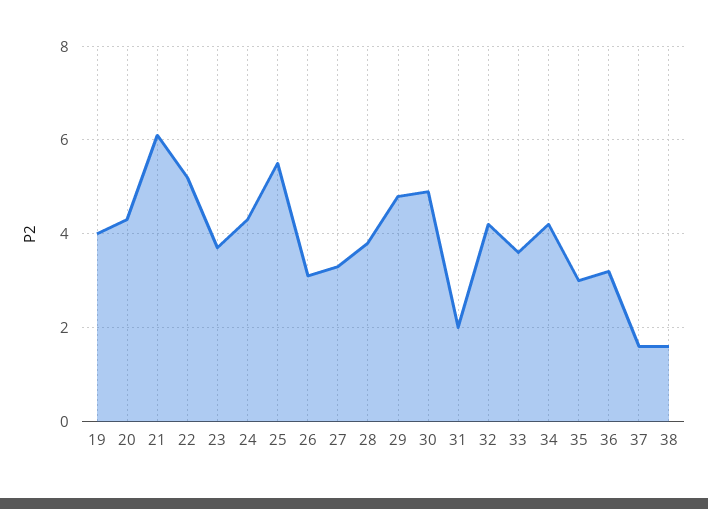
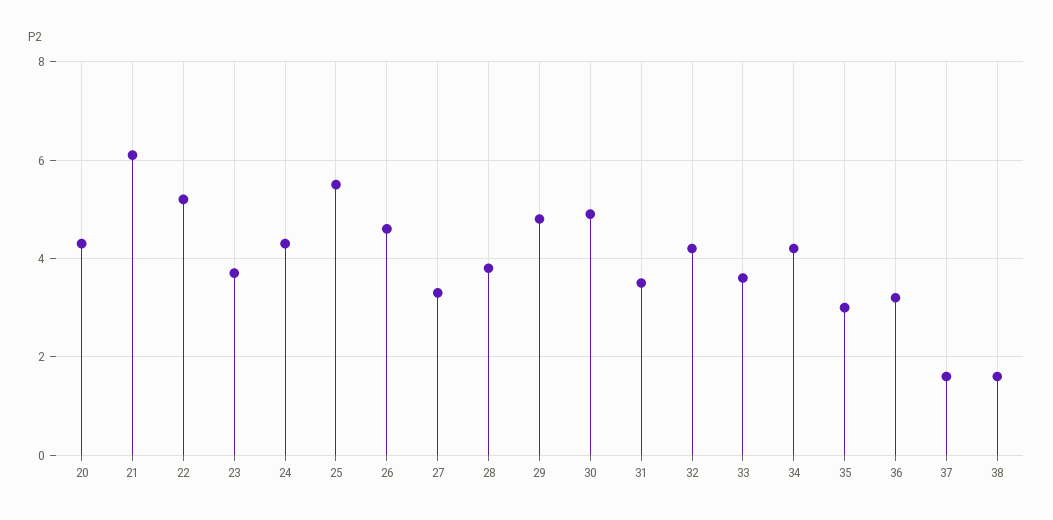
  {
-   "19": 4,
    "20": 4.5,
    "21": 6,
    "22": 5,
    "23": 3.5,
    "24": 4.5,
    "25": 5.5,
-   "26": 3,
+   "26": 4.5,
    "27": 3.5,
    "28": 4,
    "29": 5,
    "30": 5,
-   "31": 2,
+   "31": 3.5,
    "32": 4,
    "33": 3.5,
    "34": 4,
    "35": 3,
    "36": 3,
    "37": 1.5,
    "38": 1.5
  }

